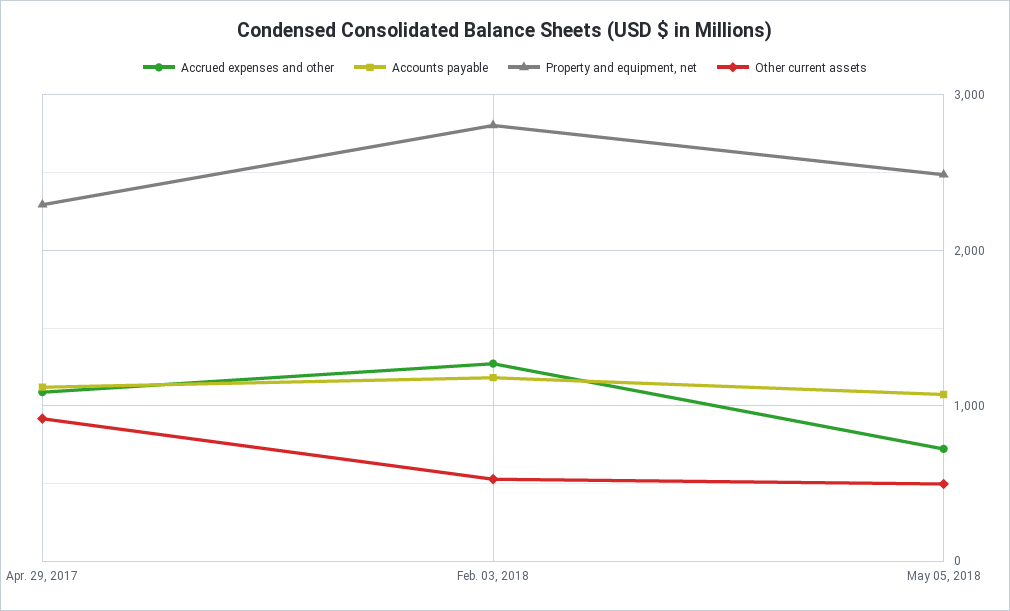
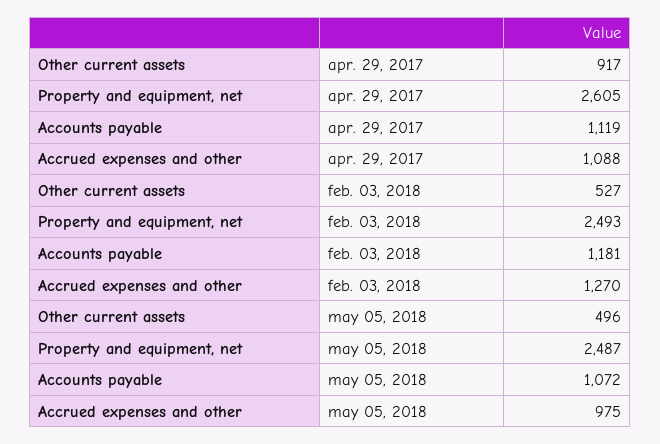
  {
    "Accrued expenses and other": {
      "Apr. 29, 2017": 1088,
      "Feb. 03, 2018": 1270,
-     "May 05, 2018": 700
+     "May 05, 2018": 975
    },
    "Accounts payable": {
      "Apr. 29, 2017": 1119,
      "Feb. 03, 2018": 1181,
      "May 05, 2018": 1072
    },
    "Property and equipment, net": {
-     "Apr. 29, 2017": 2300,
+     "Apr. 29, 2017": 2605,
-     "Feb. 03, 2018": 2800,
+     "Feb. 03, 2018": 2493,
      "May 05, 2018": 2487
    },
    "Other current assets": {
      "Apr. 29, 2017": 917,
      "Feb. 03, 2018": 527,
      "May 05, 2018": 496
    }
  }

